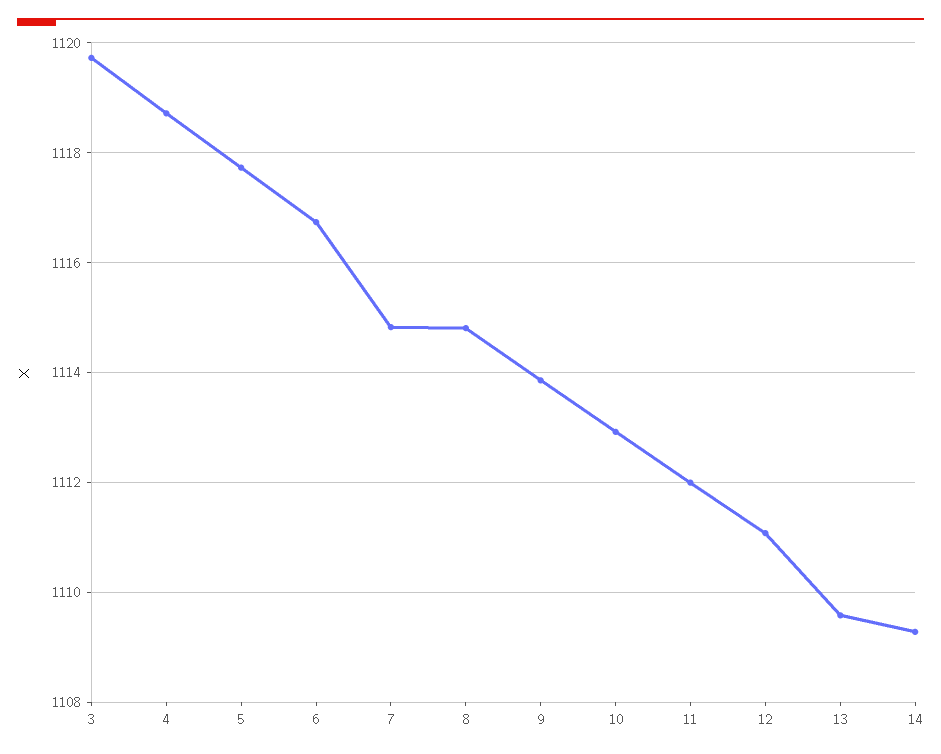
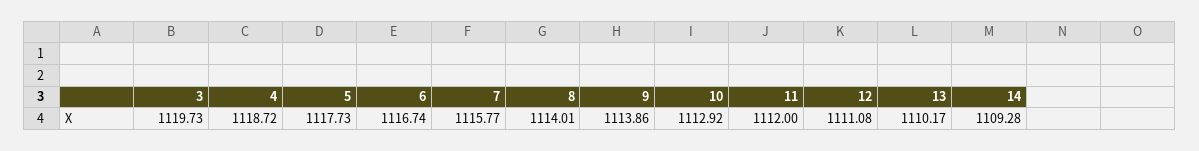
  {
    "3": 1119.73,
    "4": 1118.72,
    "5": 1117.73,
    "6": 1116.74,
-   "7": 1114.8,
+   "7": 1115.77,
-   "8": 1114.8,
+   "8": 1114.01,
    "9": 1113.86,
    "10": 1112.92,
    "11": 1112,
    "12": 1111.08,
-   "13": 1109.6,
+   "13": 1110.17,
    "14": 1109.28
  }

